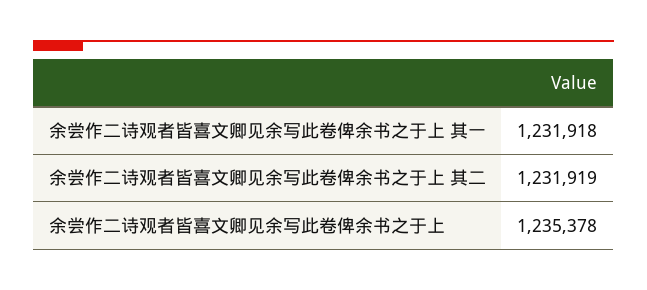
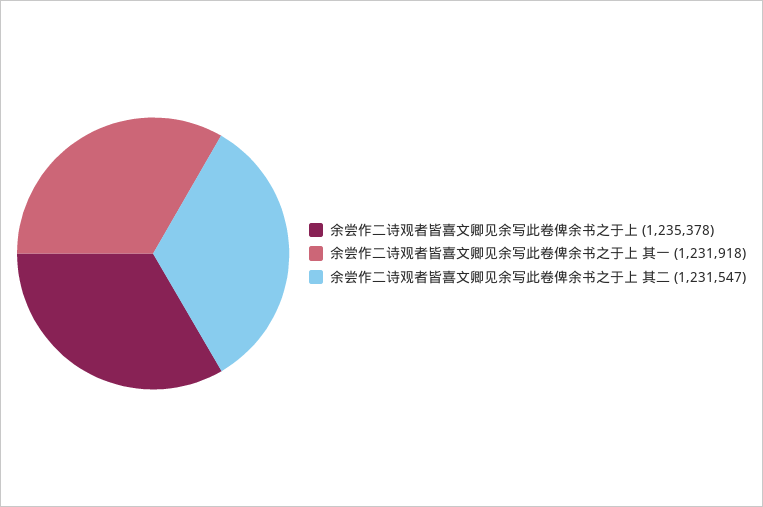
  {
    "余尝作二诗观者皆喜文卿见余写此卷俾余书之于上 其一": 1231918,
-   "余尝作二诗观者皆喜文卿见余写此卷俾余书之于上 其二": 1231919,
+   "余尝作二诗观者皆喜文卿见余写此卷俾余书之于上 其二": 1231547,
    "余尝作二诗观者皆喜文卿见余写此卷俾余书之于上": 1235378
  }

